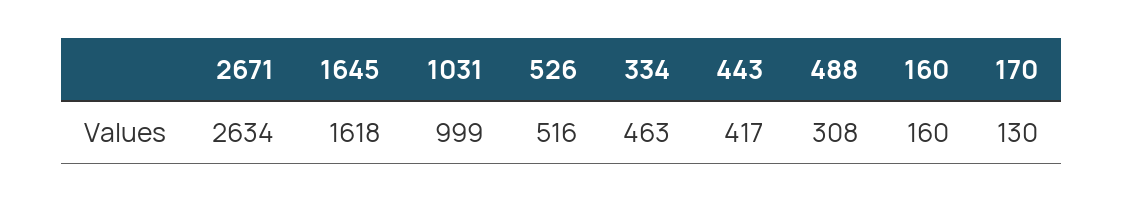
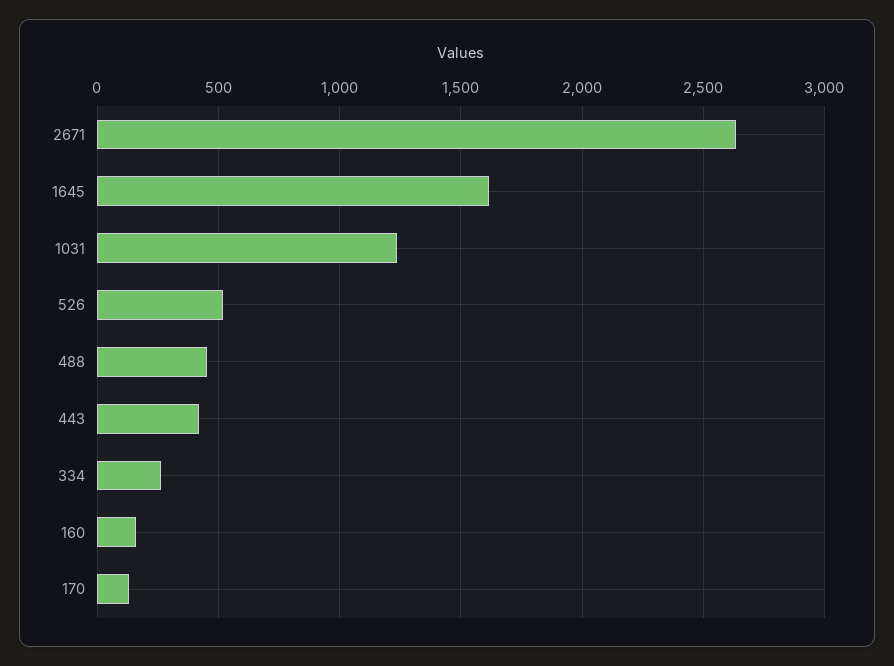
  {
    "2671": 2634,
    "1645": 1618,
-   "1031": 999,
+   "1031": 1250,
    "526": 516,
-   "334": 463,
+   "334": 250,
    "443": 417,
-   "488": 308,
+   "488": 450,
    "160": 160,
    "170": 130
  }

